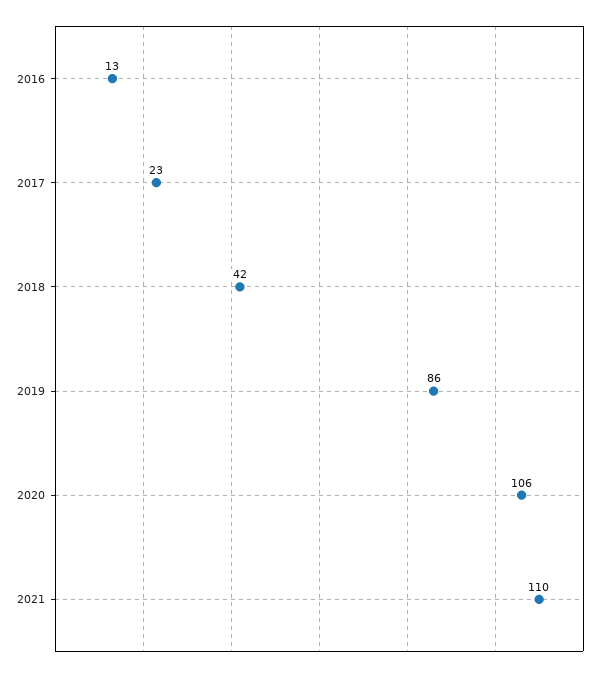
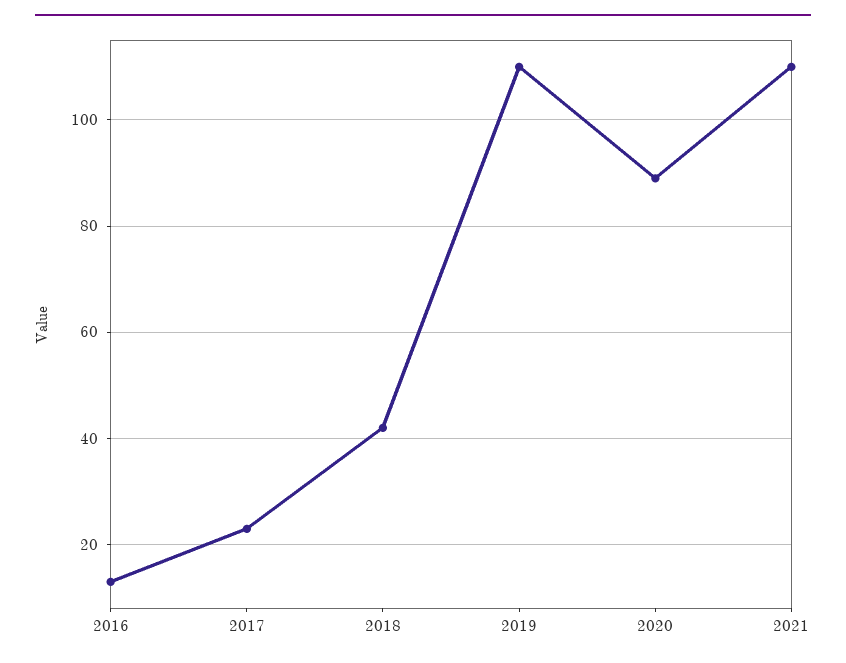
  {
    "2016": 13,
    "2017": 23,
    "2018": 42,
-   "2019": 86,
+   "2019": 110,
-   "2020": 106,
+   "2020": 90,
    "2021": 110
  }

